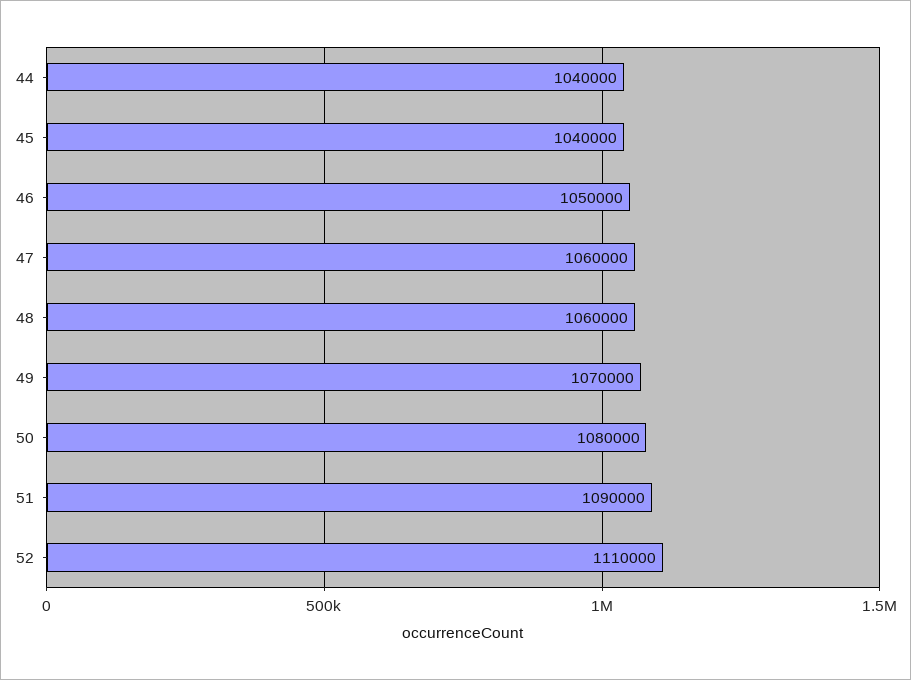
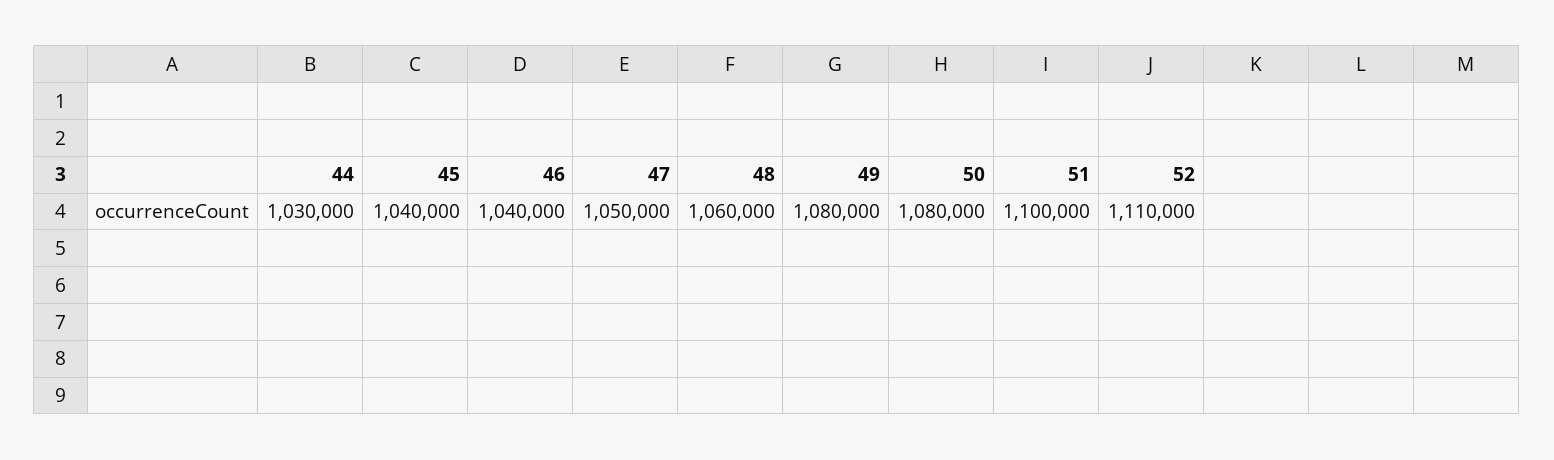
  {
-   "44": 1040000,
+   "44": 1030000,
    "45": 1040000,
-   "46": 1050000,
+   "46": 1040000,
-   "47": 1060000,
+   "47": 1050000,
    "48": 1060000,
-   "49": 1070000,
+   "49": 1080000,
    "50": 1080000,
-   "51": 1090000,
+   "51": 1100000,
    "52": 1110000
  }

